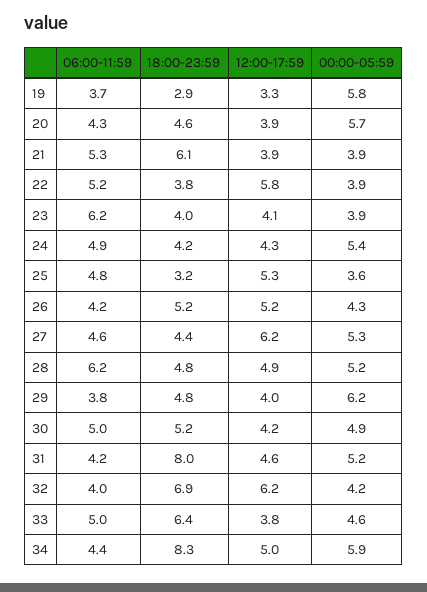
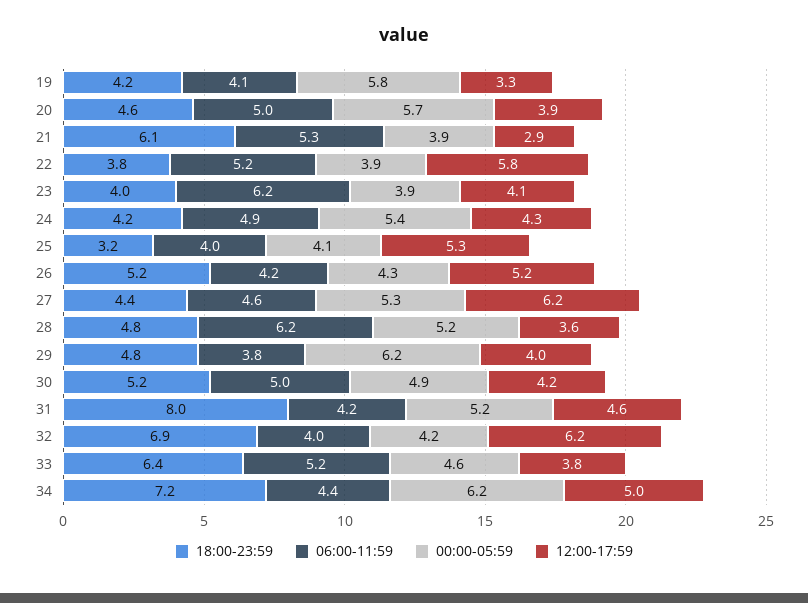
  {
    "06:00-11:59": {
-     "19": 3.7,
+     "19": 4.1,
-     "20": 4.3,
+     "20": 5,
      "21": 5.3,
      "22": 5.2,
      "23": 6.2,
      "24": 4.9,
-     "25": 4.8,
+     "25": 4,
      "26": 4.2,
      "27": 4.6,
      "28": 6.2,
      "29": 3.8,
      "30": 5,
      "31": 4.2,
      "32": 4,
-     "33": 5,
+     "33": 5.2,
      "34": 4.4
    },
    "18:00-23:59": {
-     "19": 2.9,
+     "19": 4.2,
      "20": 4.6,
      "21": 6.1,
      "22": 3.8,
      "23": 4,
      "24": 4.2,
      "25": 3.2,
      "26": 5.2,
      "27": 4.4,
      "28": 4.8,
      "29": 4.8,
      "30": 5.2,
      "31": 8,
      "32": 6.9,
      "33": 6.4,
-     "34": 8.3
+     "34": 7.2
    },
    "12:00-17:59": {
      "19": 3.3,
      "20": 3.9,
-     "21": 3.9,
+     "21": 2.9,
      "22": 5.8,
      "23": 4.1,
      "24": 4.3,
      "25": 5.3,
      "26": 5.2,
      "27": 6.2,
-     "28": 4.9,
+     "28": 3.6,
      "29": 4,
      "30": 4.2,
      "31": 4.6,
      "32": 6.2,
      "33": 3.8,
      "34": 5
    },
    "00:00-05:59": {
      "19": 5.8,
      "20": 5.7,
      "21": 3.9,
      "22": 3.9,
      "23": 3.9,
      "24": 5.4,
-     "25": 3.6,
+     "25": 4.1,
      "26": 4.3,
      "27": 5.3,
      "28": 5.2,
      "29": 6.2,
      "30": 4.9,
      "31": 5.2,
      "32": 4.2,
      "33": 4.6,
-     "34": 5.9
+     "34": 6.2
    }
  }

